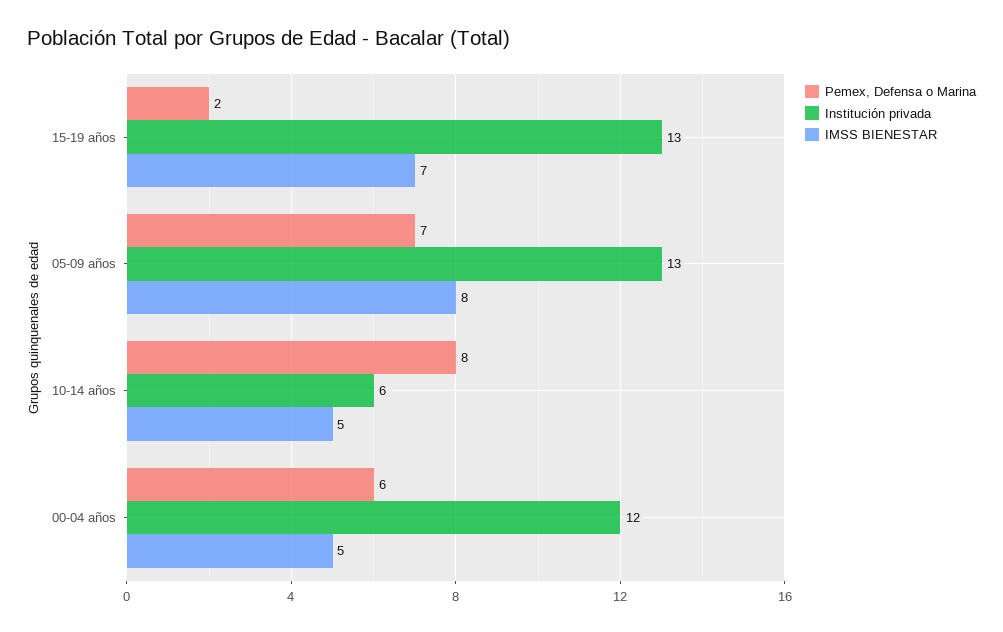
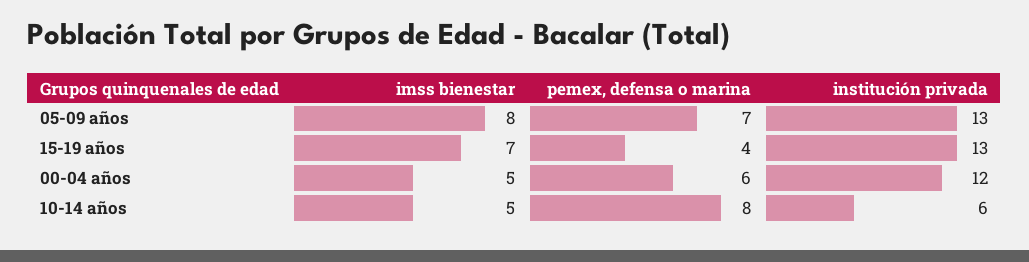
  {
    "Pemex, Defensa o Marina": {
-     "15-19 años": 2,
+     "15-19 años": 4,
      "05-09 años": 7,
      "10-14 años": 8,
      "00-04 años": 6
    },
    "Institución privada": {
      "15-19 años": 13,
      "05-09 años": 13,
      "10-14 años": 6,
      "00-04 años": 12
    },
    "IMSS BIENESTAR": {
      "15-19 años": 7,
      "05-09 años": 8,
      "10-14 años": 5,
      "00-04 años": 5
    }
  }

